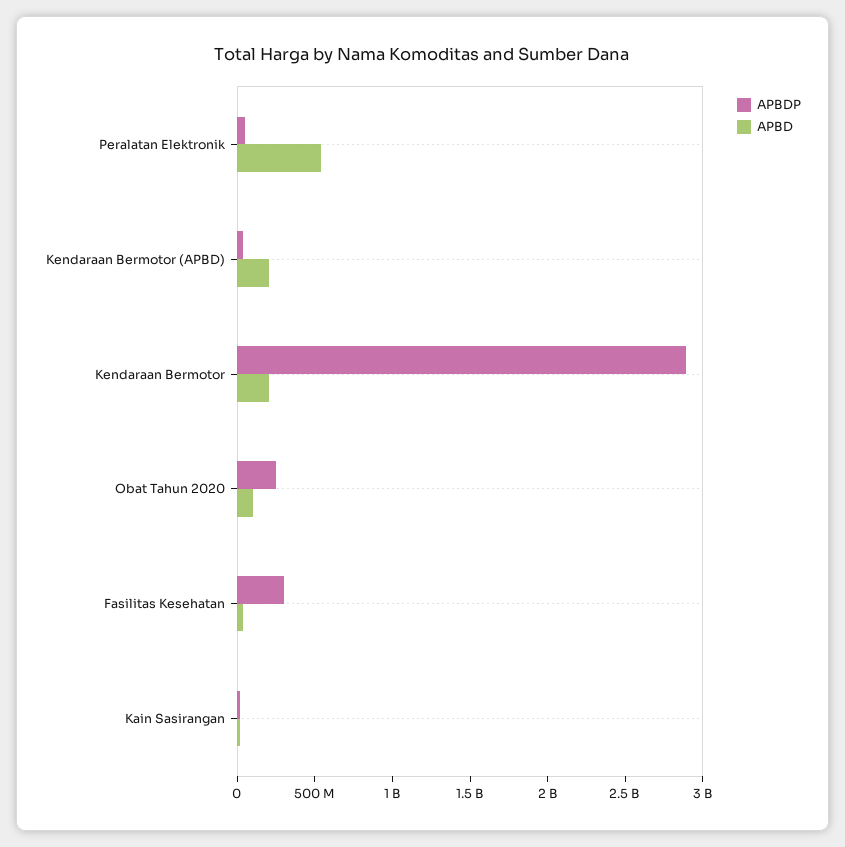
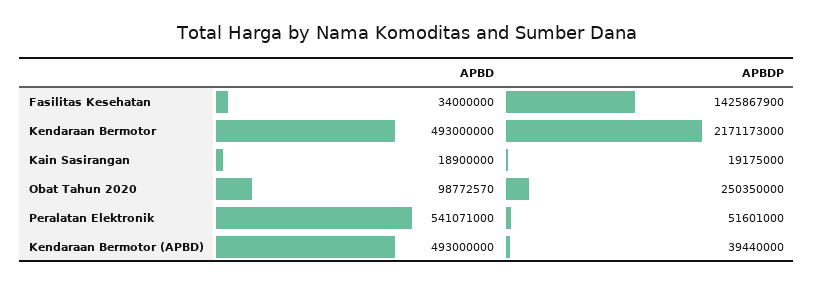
  {
    "APBDP": {
      "Peralatan Elektronik": 51601000,
      "Kendaraan Bermotor (APBD)": 39440000,
-     "Kendaraan Bermotor": 2900000000,
+     "Kendaraan Bermotor": 2171173000,
      "Obat Tahun 2020": 250350000,
-     "Fasilitas Kesehatan": 300000000,
+     "Fasilitas Kesehatan": 1425867900,
      "Kain Sasirangan": 19175000
    },
    "APBD": {
      "Peralatan Elektronik": 541071000,
-     "Kendaraan Bermotor (APBD)": 200000000,
+     "Kendaraan Bermotor (APBD)": 493000000,
-     "Kendaraan Bermotor": 200000000,
+     "Kendaraan Bermotor": 493000000,
      "Obat Tahun 2020": 98772570,
      "Fasilitas Kesehatan": 34000000,
      "Kain Sasirangan": 18900000
    }
  }

